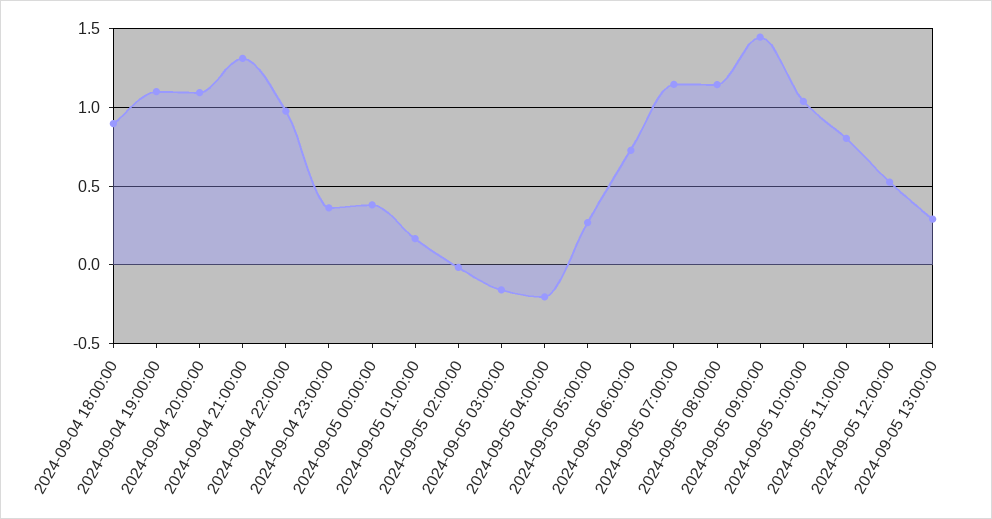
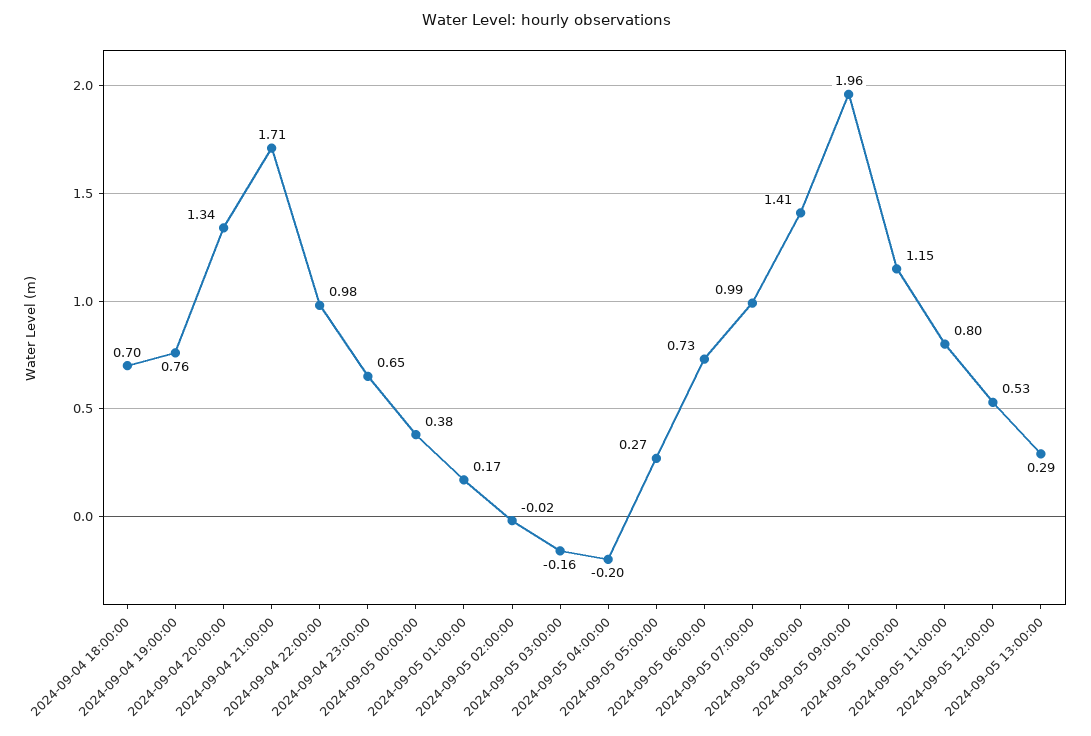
  {
-   "2024-09-04 18:00:00": 0.9,
+   "2024-09-04 18:00:00": 0.7,
-   "2024-09-04 19:00:00": 1.1,
+   "2024-09-04 19:00:00": 0.76,
-   "2024-09-04 20:00:00": 1.1,
+   "2024-09-04 20:00:00": 1.34,
-   "2024-09-04 21:00:00": 1.3,
+   "2024-09-04 21:00:00": 1.71,
    "2024-09-04 22:00:00": 0.98,
-   "2024-09-04 23:00:00": 0.35,
+   "2024-09-04 23:00:00": 0.65,
    "2024-09-05 00:00:00": 0.38,
    "2024-09-05 01:00:00": 0.17,
    "2024-09-05 02:00:00": -0.02,
    "2024-09-05 03:00:00": -0.16,
    "2024-09-05 04:00:00": -0.2,
    "2024-09-05 05:00:00": 0.27,
    "2024-09-05 06:00:00": 0.73,
-   "2024-09-05 07:00:00": 1.15,
+   "2024-09-05 07:00:00": 0.99,
-   "2024-09-05 08:00:00": 1.15,
+   "2024-09-05 08:00:00": 1.41,
-   "2024-09-05 09:00:00": 1.45,
+   "2024-09-05 09:00:00": 1.96,
-   "2024-09-05 10:00:00": 1.05,
+   "2024-09-05 10:00:00": 1.15,
    "2024-09-05 11:00:00": 0.8,
    "2024-09-05 12:00:00": 0.53,
    "2024-09-05 13:00:00": 0.29
  }

